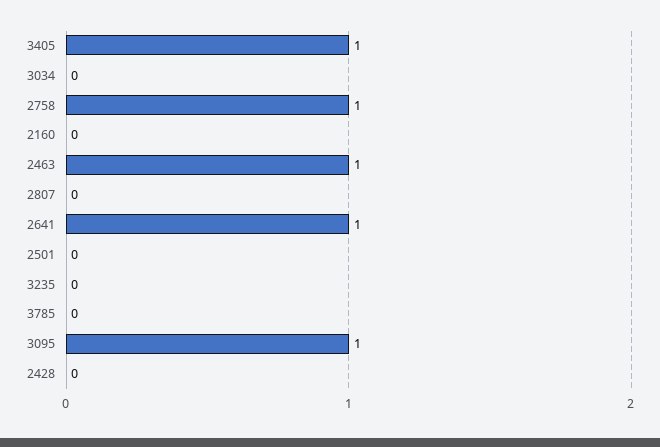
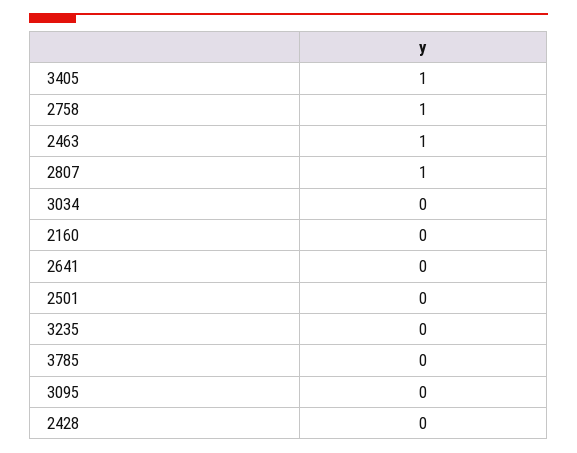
  {
    "3405": 1,
    "3034": 0,
    "2758": 1,
    "2160": 0,
    "2463": 1,
-   "2807": 0,
+   "2807": 1,
-   "2641": 1,
+   "2641": 0,
    "2501": 0,
    "3235": 0,
    "3785": 0,
-   "3095": 1,
+   "3095": 0,
    "2428": 0
  }

